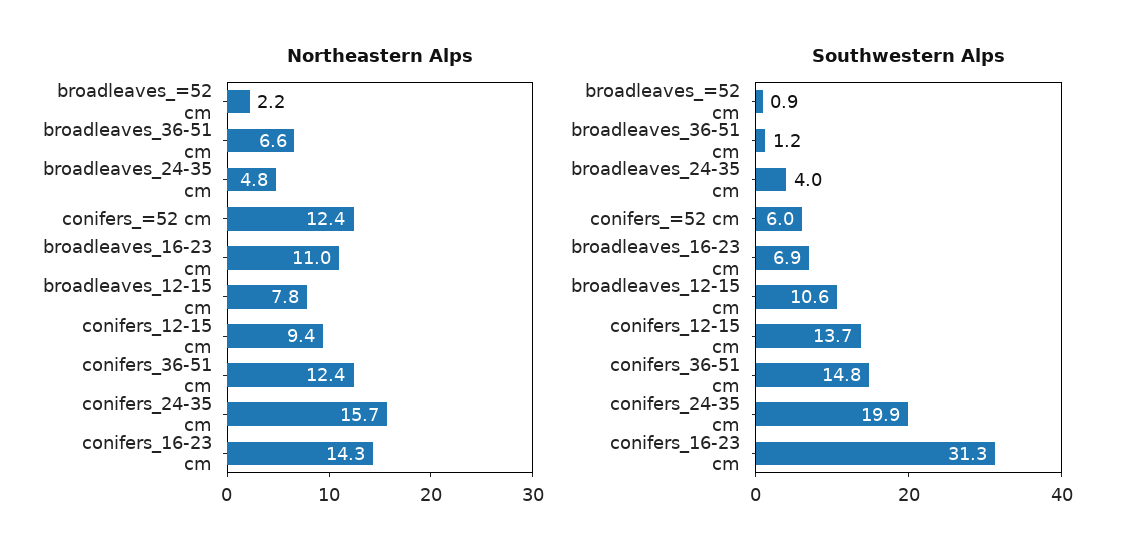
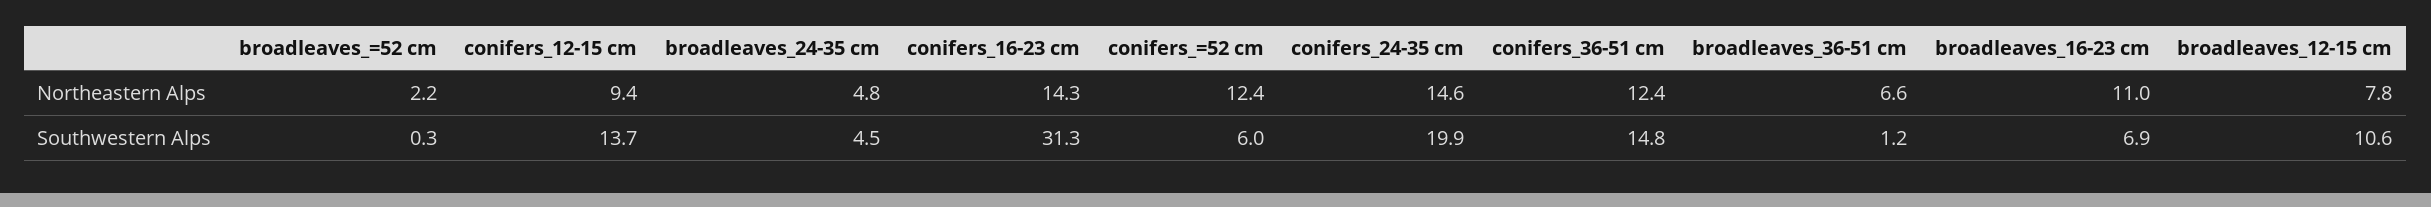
  {
    "Northeastern Alps": {
      "broadleaves_=52 cm": 2.2,
      "broadleaves_36-51 cm": 6.6,
      "broadleaves_24-35 cm": 4.8,
      "conifers_=52 cm": 12.4,
      "broadleaves_16-23 cm": 11,
      "broadleaves_12-15 cm": 7.8,
      "conifers_12-15 cm": 9.4,
      "conifers_36-51 cm": 12.4,
-     "conifers_24-35 cm": 15.7,
+     "conifers_24-35 cm": 14.6,
      "conifers_16-23 cm": 14.3
    },
    "Southwestern Alps": {
-     "broadleaves_=52 cm": 0.9,
+     "broadleaves_=52 cm": 0.3,
      "broadleaves_36-51 cm": 1.2,
-     "broadleaves_24-35 cm": 4,
+     "broadleaves_24-35 cm": 4.5,
      "conifers_=52 cm": 6,
      "broadleaves_16-23 cm": 6.9,
      "broadleaves_12-15 cm": 10.6,
      "conifers_12-15 cm": 13.7,
      "conifers_36-51 cm": 14.8,
      "conifers_24-35 cm": 19.9,
      "conifers_16-23 cm": 31.3
    }
  }

